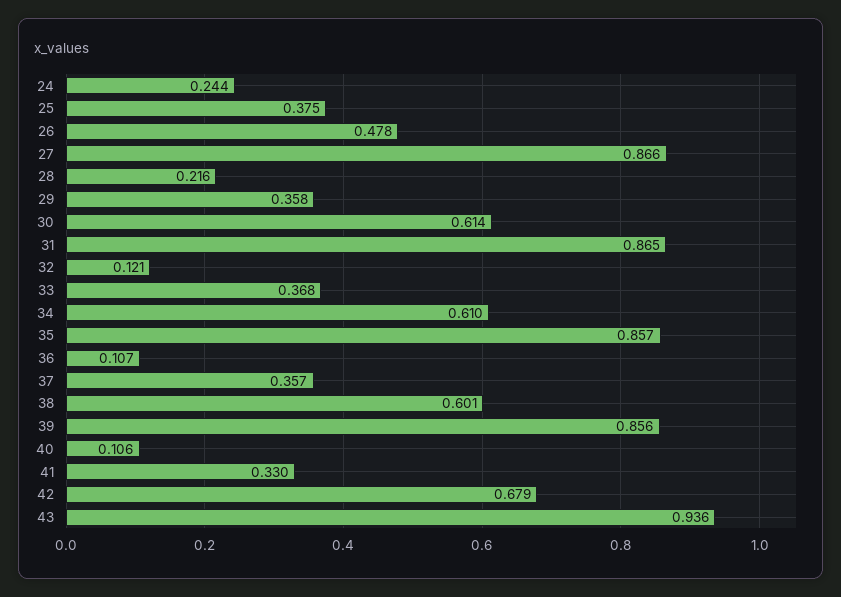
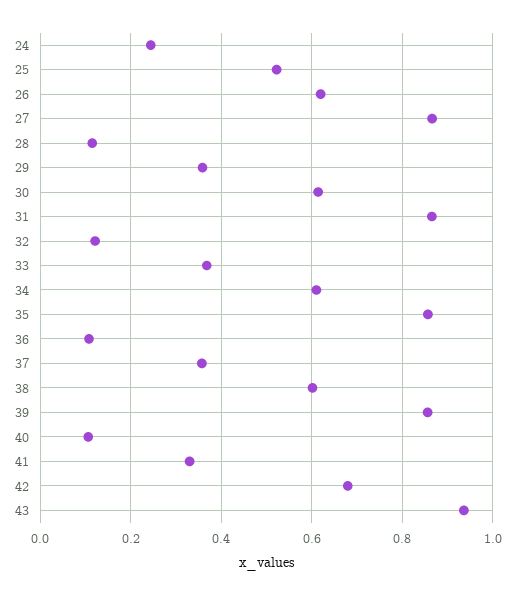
  {
    "24": 0.244,
-   "25": 0.375,
+   "25": 0.52,
-   "26": 0.478,
+   "26": 0.62,
    "27": 0.866,
-   "28": 0.216,
+   "28": 0.12,
    "29": 0.358,
    "30": 0.614,
    "31": 0.865,
    "32": 0.121,
    "33": 0.368,
    "34": 0.61,
    "35": 0.857,
    "36": 0.107,
    "37": 0.357,
    "38": 0.601,
    "39": 0.856,
    "40": 0.106,
    "41": 0.33,
    "42": 0.679,
    "43": 0.936
  }

